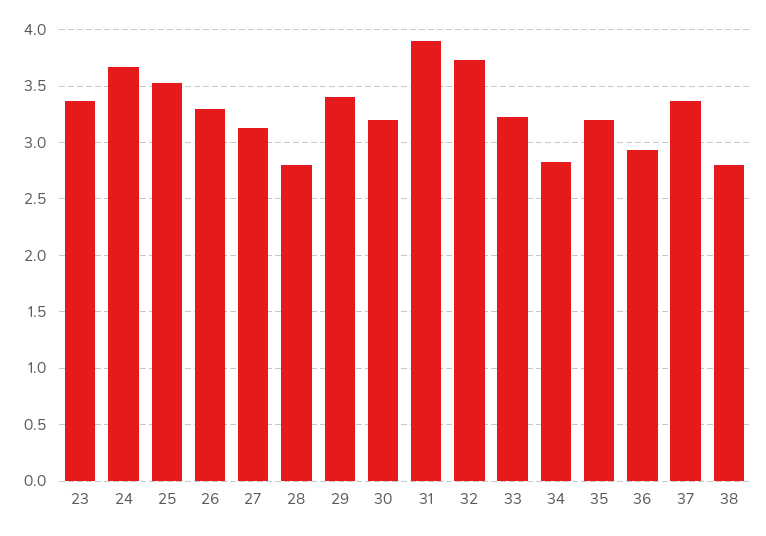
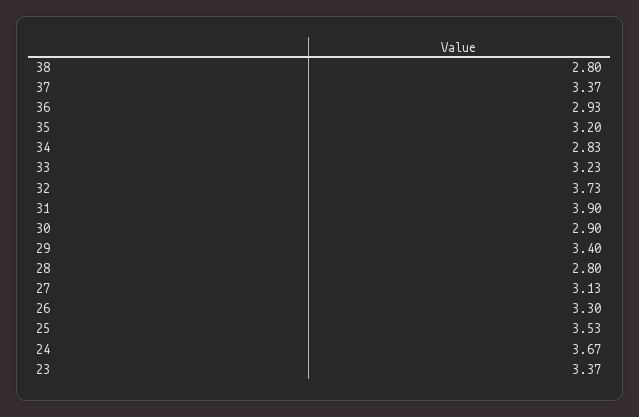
  {
    "23": 3.37,
    "24": 3.67,
    "25": 3.53,
    "26": 3.3,
    "27": 3.13,
    "28": 2.8,
    "29": 3.4,
-   "30": 3.2,
+   "30": 2.9,
    "31": 3.9,
    "32": 3.73,
    "33": 3.23,
    "34": 2.83,
    "35": 3.2,
    "36": 2.93,
    "37": 3.37,
    "38": 2.8
  }

